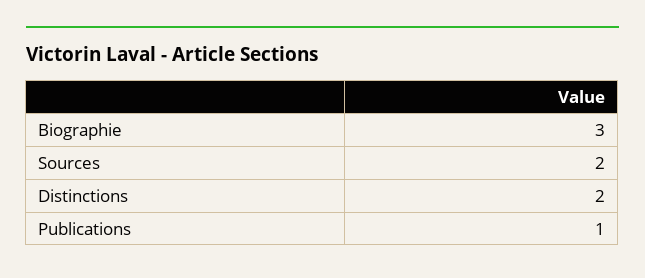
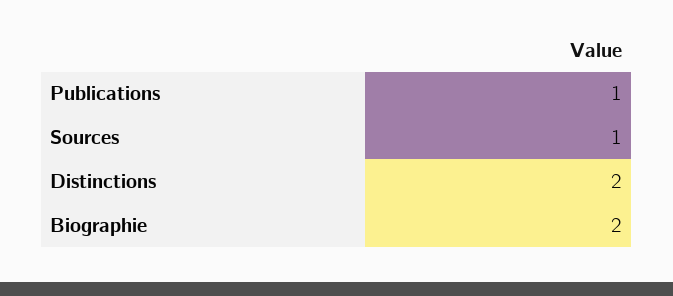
  {
-   "Biographie": 3,
+   "Biographie": 2,
-   "Sources": 2,
+   "Sources": 1,
    "Distinctions": 2,
    "Publications": 1
  }

